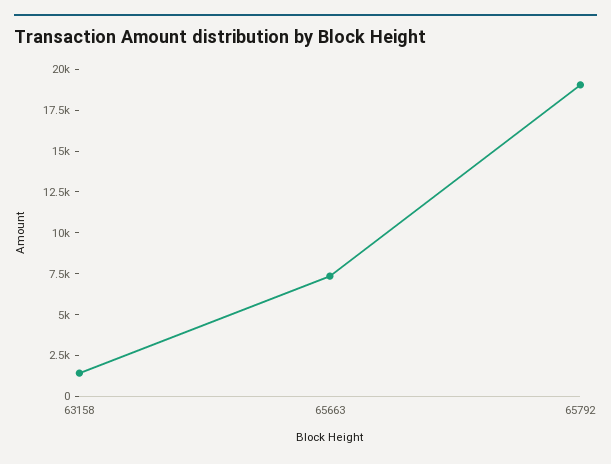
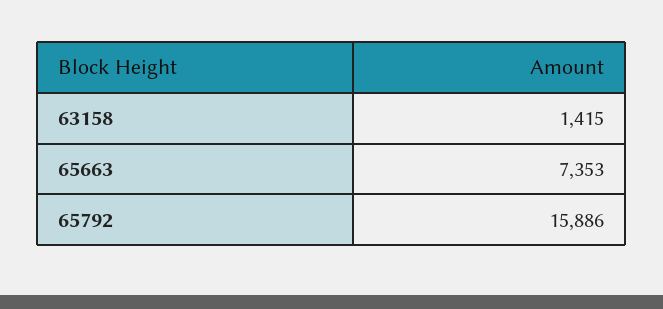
  {
    "63158": 1415,
    "65663": 7353,
-   "65792": 19000
+   "65792": 15886
  }

